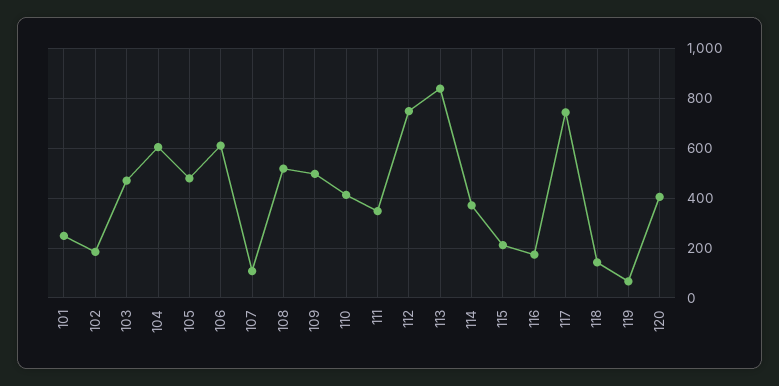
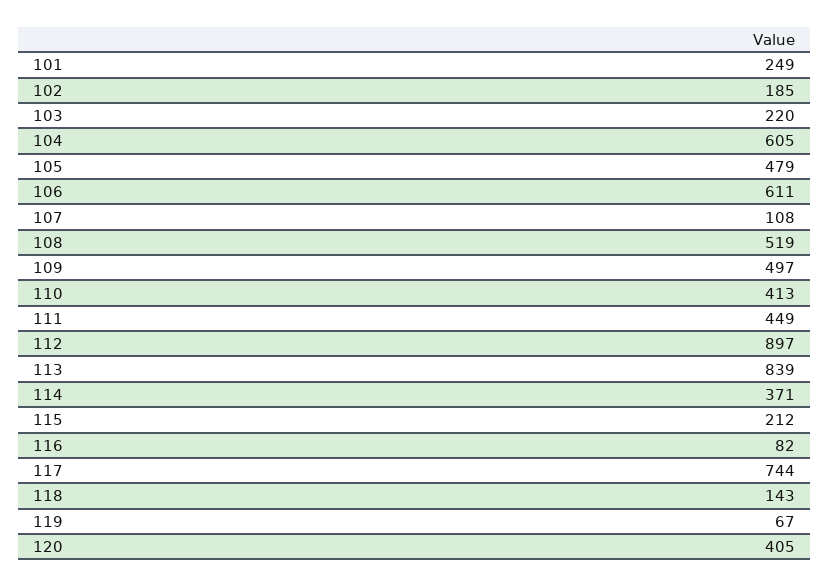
  {
    "101": 249,
    "102": 185,
-   "103": 475,
+   "103": 220,
    "104": 605,
    "105": 479,
    "106": 611,
    "107": 108,
    "108": 519,
    "109": 497,
    "110": 413,
-   "111": 350,
+   "111": 449,
-   "112": 750,
+   "112": 897,
    "113": 839,
    "114": 371,
    "115": 212,
-   "116": 175,
+   "116": 82,
    "117": 744,
    "118": 143,
    "119": 67,
    "120": 405
  }

